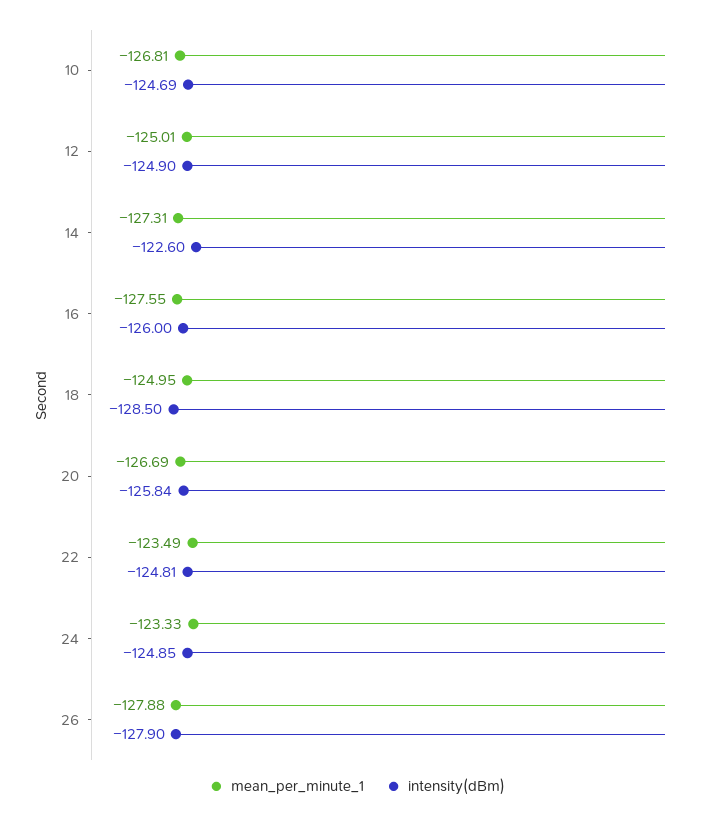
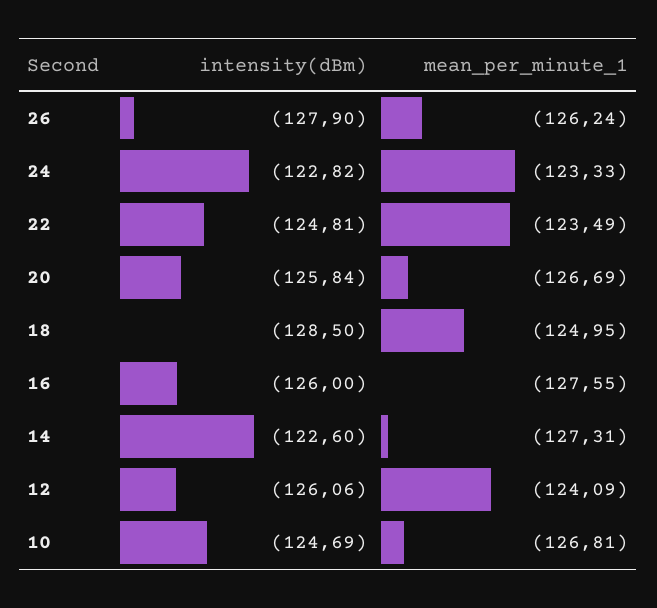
  {
    "mean_per_minute_1": {
      "10": -126.81,
-     "12": -125.01,
+     "12": -124.09,
      "14": -127.31,
      "16": -127.55,
      "18": -124.95,
      "20": -126.69,
      "22": -123.49,
      "24": -123.33,
-     "26": -127.88
+     "26": -126.24
    },
    "intensity(dBm)": {
      "10": -124.69,
-     "12": -124.9,
+     "12": -126.06,
      "14": -122.6,
      "16": -126,
      "18": -128.5,
      "20": -125.84,
      "22": -124.81,
-     "24": -124.85,
+     "24": -122.82,
      "26": -127.9
    }
  }

